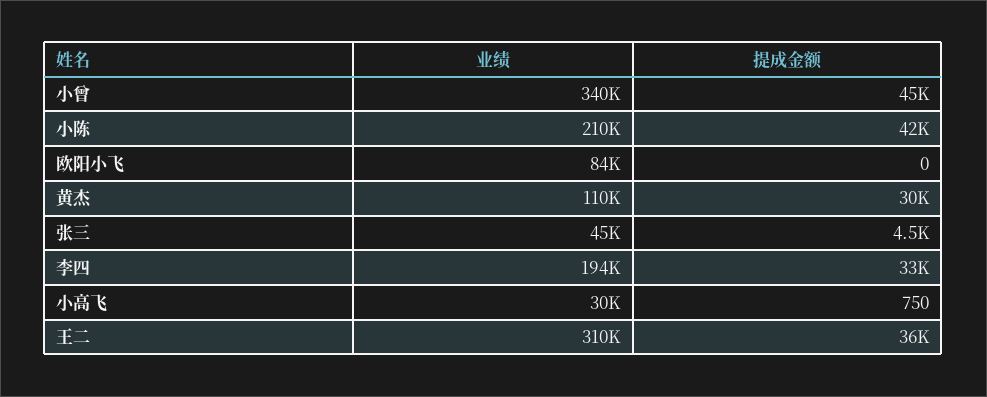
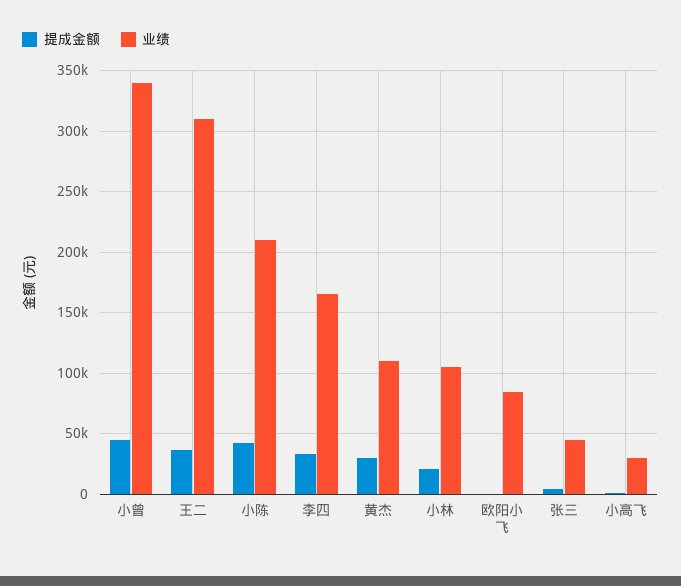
  {
    "业绩": {
      "小曾": 340000,
      "小陈": 210000,
      "欧阳小飞": 84000,
      "黄杰": 110000,
      "张三": 45000,
-     "李四": 194000,
+     "李四": 165000,
      "小高飞": 30000,
-     "王二": 310000
+     "王二": 310000,
+     "小林": 105000
    },
    "提成金额": {
      "小曾": 45000,
      "小陈": 42000,
      "欧阳小飞": 0,
      "黄杰": 30000,
      "张三": 4500,
      "李四": 33000,
      "小高飞": 750,
-     "王二": 36000
+     "王二": 36000,
+     "小林": 20000
    }
  }

